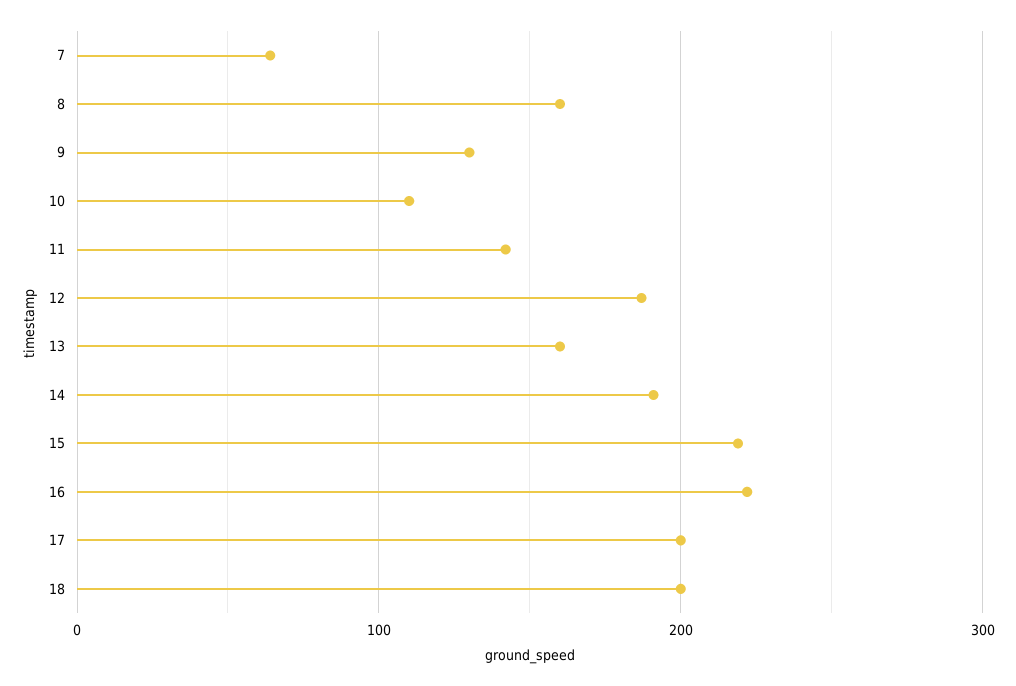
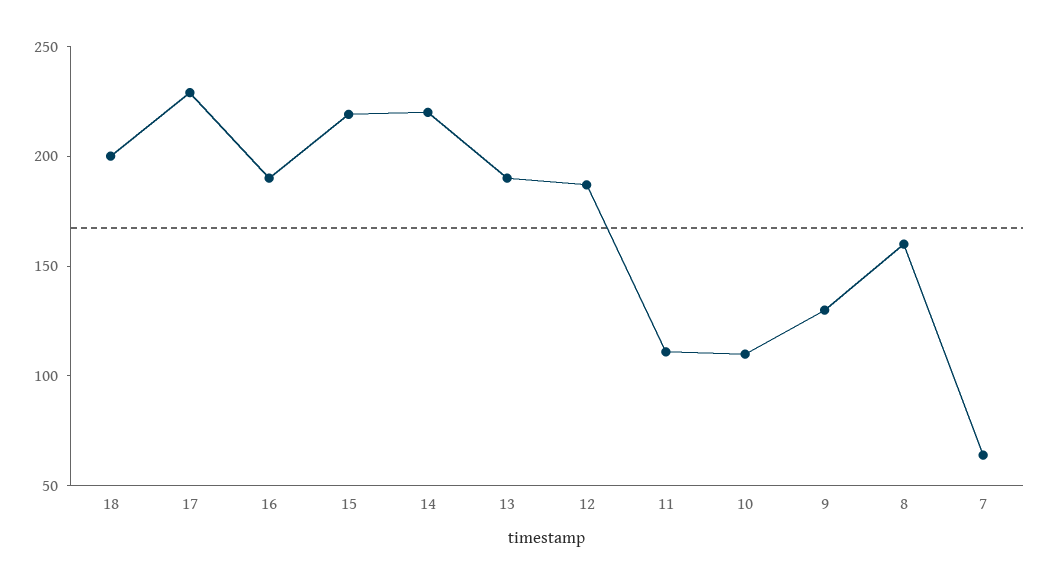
  {
    "7": 60,
    "8": 160,
    "9": 130,
    "10": 110,
-   "11": 140,
+   "11": 110,
    "12": 190,
-   "13": 160,
+   "13": 190,
-   "14": 190,
+   "14": 220,
    "15": 220,
-   "16": 220,
+   "16": 190,
-   "17": 200,
+   "17": 230,
    "18": 200
  }

